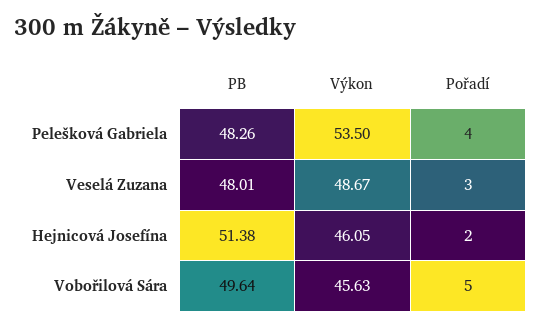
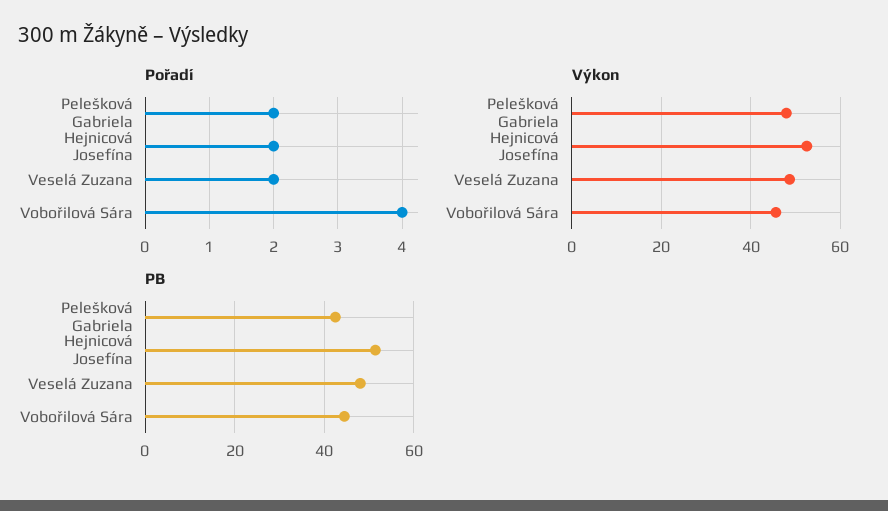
  {
    "PB": {
-     "Pelešková Gabriela": 48.26,
+     "Pelešková Gabriela": 42,
      "Veselá Zuzana": 48.01,
      "Hejnicová Josefína": 51.38,
-     "Vobořilová Sára": 49.64
+     "Vobořilová Sára": 44
    },
    "Výkon": {
-     "Pelešková Gabriela": 53.5,
+     "Pelešková Gabriela": 48,
      "Veselá Zuzana": 48.67,
-     "Hejnicová Josefína": 46.05,
+     "Hejnicová Josefína": 52,
      "Vobořilová Sára": 45.63
    },
    "Pořadí": {
-     "Pelešková Gabriela": 4,
+     "Pelešková Gabriela": 2,
-     "Veselá Zuzana": 3,
+     "Veselá Zuzana": 2,
      "Hejnicová Josefína": 2,
-     "Vobořilová Sára": 5
+     "Vobořilová Sára": 4
    }
  }

